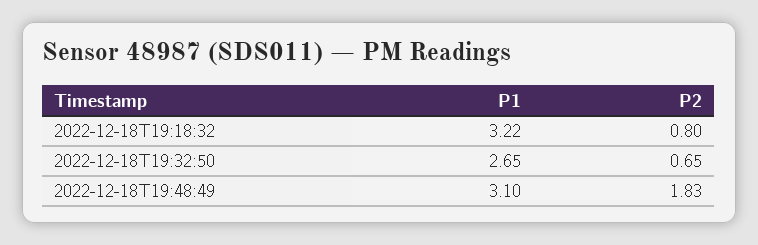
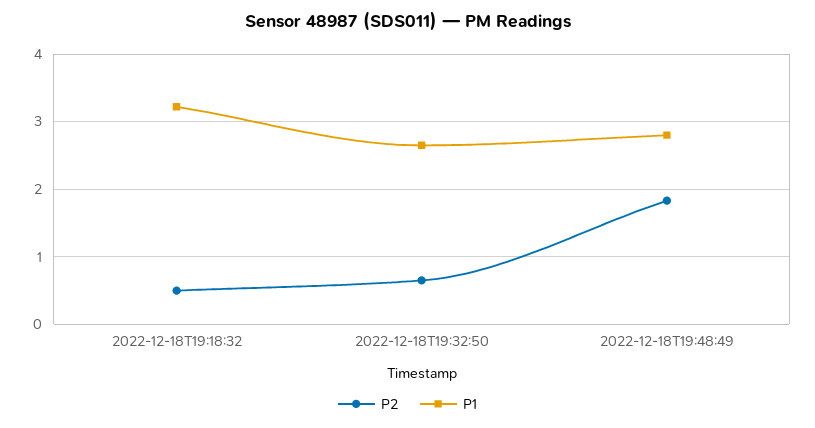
  {
    "P1": {
      "2022-12-18T19:18:32": 3.22,
      "2022-12-18T19:32:50": 2.65,
-     "2022-12-18T19:48:49": 3.1
+     "2022-12-18T19:48:49": 2.8
    },
    "P2": {
-     "2022-12-18T19:18:32": 0.8,
+     "2022-12-18T19:18:32": 0.5,
      "2022-12-18T19:32:50": 0.65,
      "2022-12-18T19:48:49": 1.83
    }
  }

